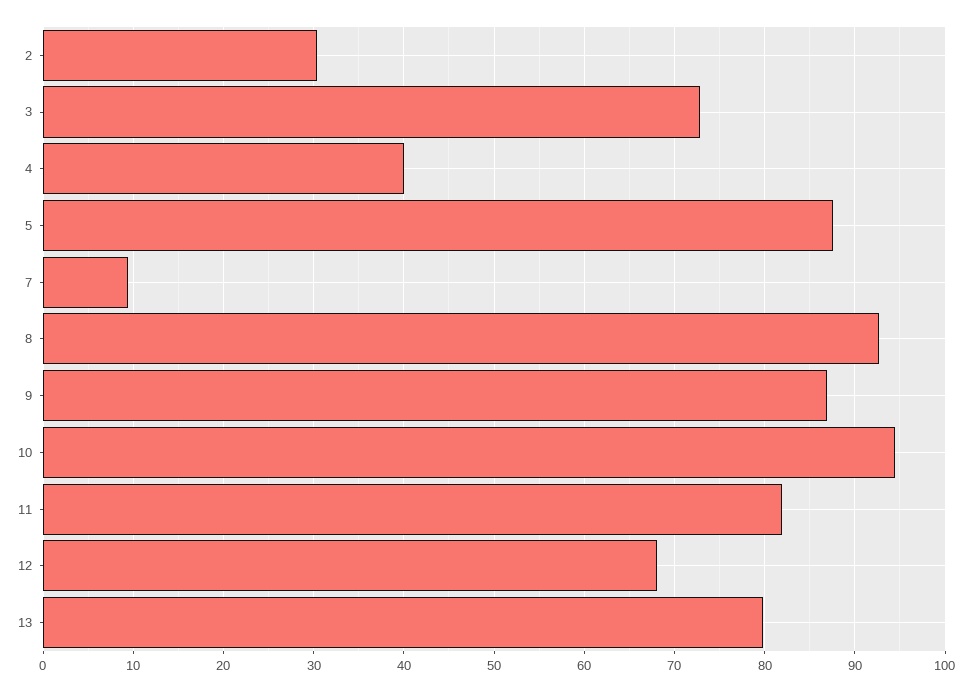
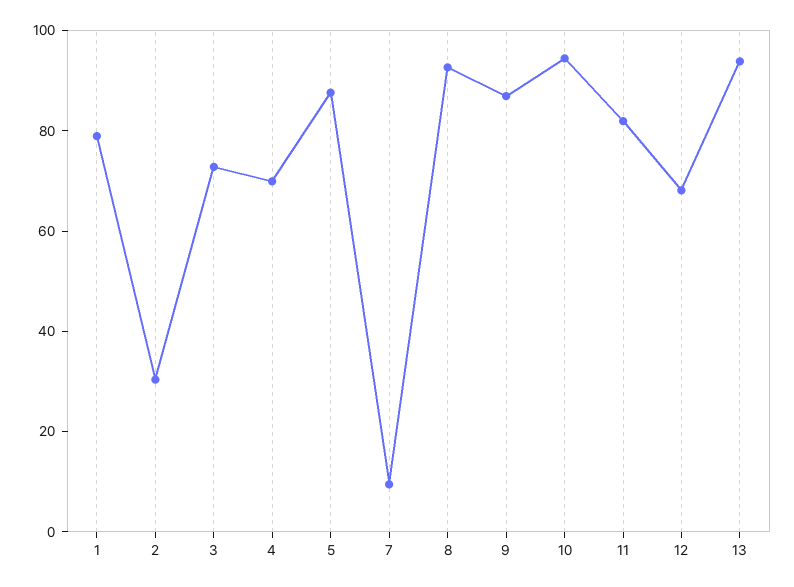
  {
    "2": 30,
    "3": 73,
-   "4": 40,
+   "4": 70,
    "5": 88,
    "7": 9,
    "8": 93,
    "9": 87,
    "10": 94,
    "11": 82,
    "12": 68,
-   "13": 80
+   "13": 95,
+   "1": 80
  }

